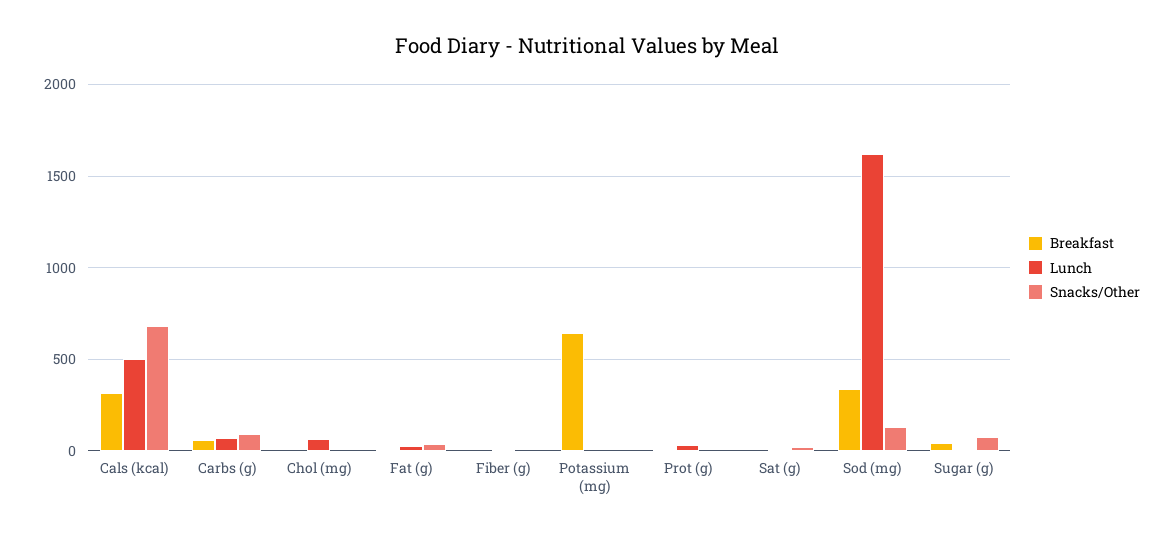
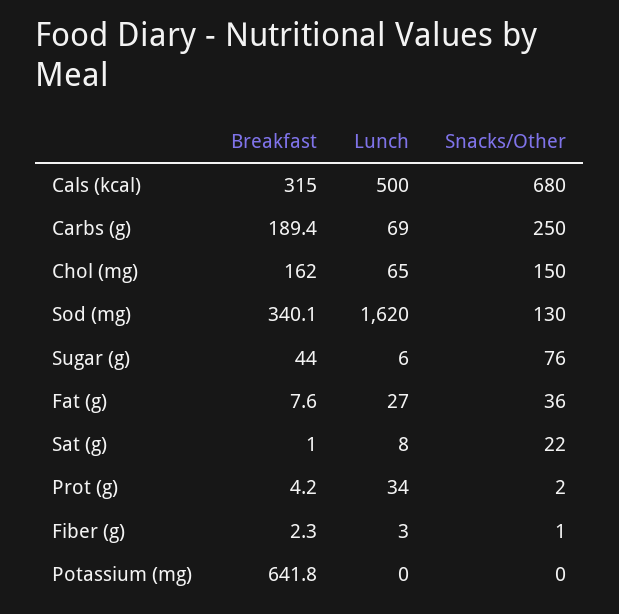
  {
    "Breakfast": {
      "Cals (kcal)": 315,
-     "Carbs (g)": 50,
+     "Carbs (g)": 189.4,
-     "Chol (mg)": 0,
+     "Chol (mg)": 162,
      "Fat (g)": 7.6,
      "Fiber (g)": 2.3,
      "Potassium (mg)": 641.8,
      "Prot (g)": 4.2,
      "Sat (g)": 1,
      "Sod (mg)": 340.1,
      "Sugar (g)": 44
    },
    "Lunch": {
      "Cals (kcal)": 500,
      "Carbs (g)": 69,
      "Chol (mg)": 65,
      "Fat (g)": 27,
      "Fiber (g)": 3,
      "Potassium (mg)": 0,
      "Prot (g)": 34,
      "Sat (g)": 8,
      "Sod (mg)": 1620,
      "Sugar (g)": 6
    },
    "Snacks/Other": {
      "Cals (kcal)": 680,
-     "Carbs (g)": 100,
+     "Carbs (g)": 250,
-     "Chol (mg)": 0,
+     "Chol (mg)": 150,
      "Fat (g)": 36,
      "Fiber (g)": 1,
      "Potassium (mg)": 0,
      "Prot (g)": 2,
      "Sat (g)": 22,
      "Sod (mg)": 130,
      "Sugar (g)": 76
    }
  }

